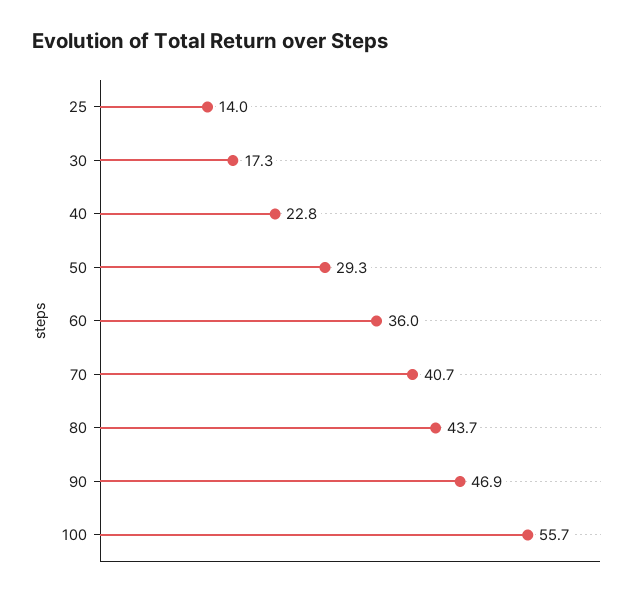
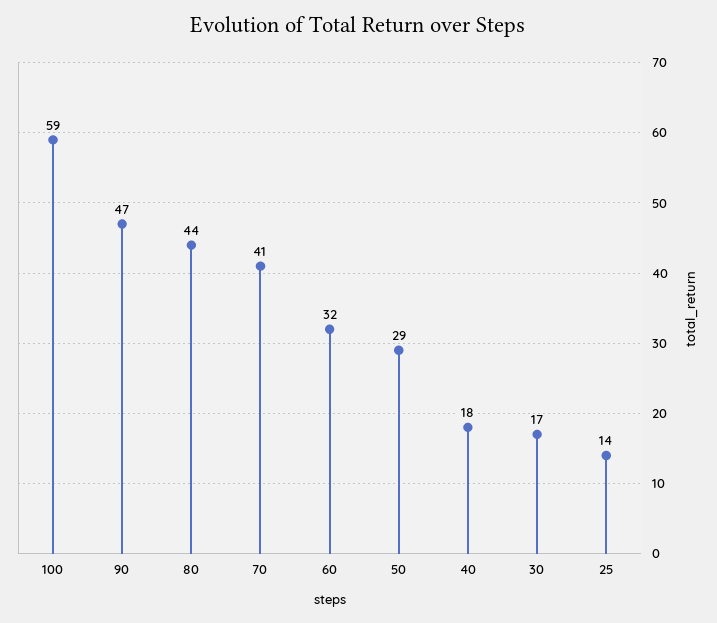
  {
    "25": 14,
    "30": 17.3,
-   "40": 22.8,
+   "40": 18,
    "50": 29.3,
-   "60": 36,
+   "60": 32,
    "70": 40.7,
    "80": 43.7,
    "90": 46.9,
-   "100": 55.7
+   "100": 59
  }

